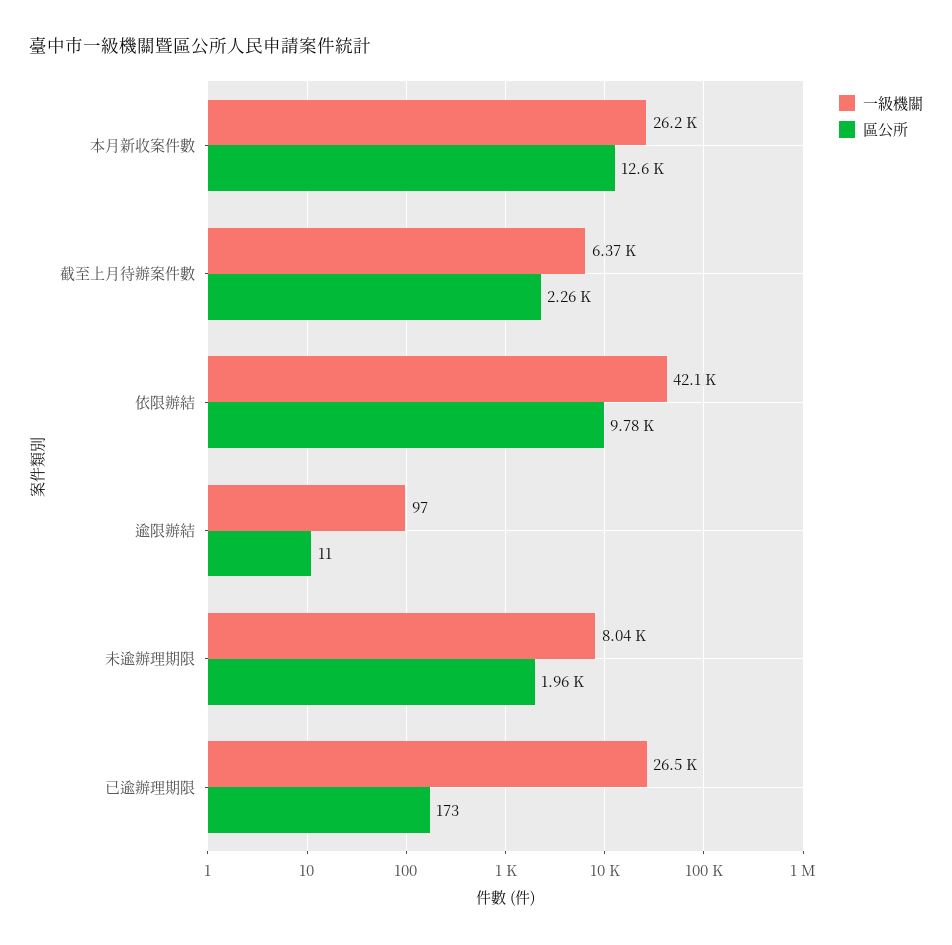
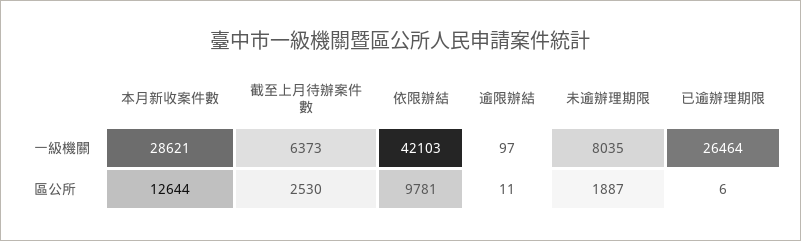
  {
    "一級機關": {
-     "本月新收案件數": 26200,
+     "本月新收案件數": 28621,
      "截至上月待辦案件數": 6373,
      "依限辦結": 42103,
      "逾限辦結": 97,
      "未逾辦理期限": 8035,
      "已逾辦理期限": 26464
    },
    "區公所": {
      "本月新收案件數": 12644,
-     "截至上月待辦案件數": 2260,
+     "截至上月待辦案件數": 2530,
      "依限辦結": 9781,
      "逾限辦結": 11,
-     "未逾辦理期限": 1960,
+     "未逾辦理期限": 1887,
-     "已逾辦理期限": 173
+     "已逾辦理期限": 6
    }
  }

